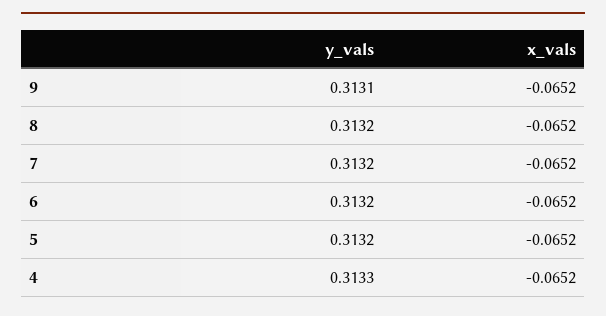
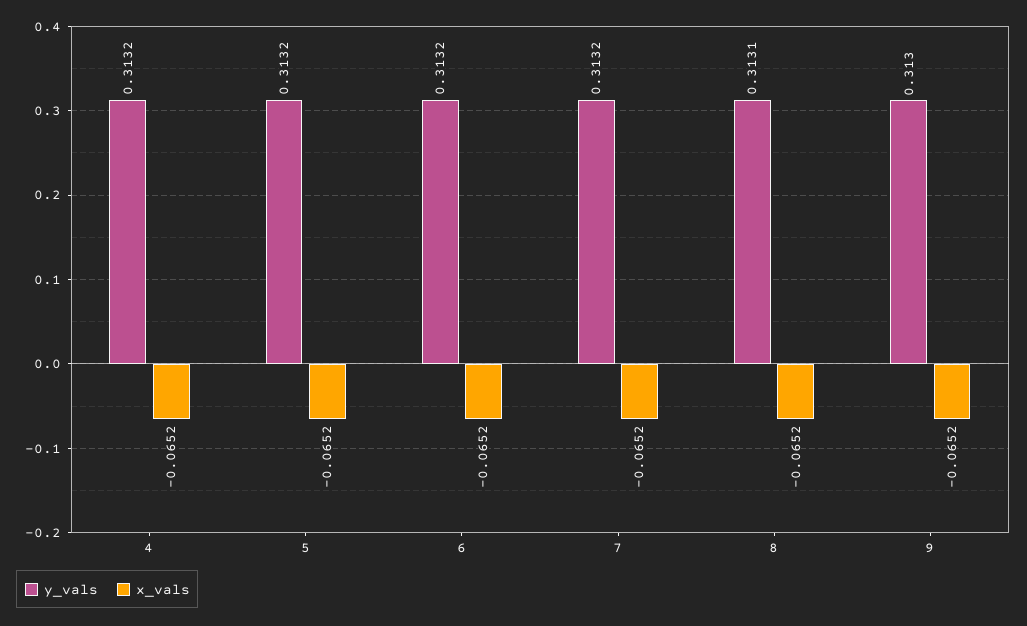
  {
    "y_vals": {
-     "9": 0.3131,
+     "9": 0.313,
-     "8": 0.3132,
+     "8": 0.3131,
      "7": 0.3132,
      "6": 0.3132,
      "5": 0.3132,
-     "4": 0.3133
+     "4": 0.3132
    },
    "x_vals": {
      "9": -0.0652,
      "8": -0.0652,
      "7": -0.0652,
      "6": -0.0652,
      "5": -0.0652,
      "4": -0.0652
    }
  }

